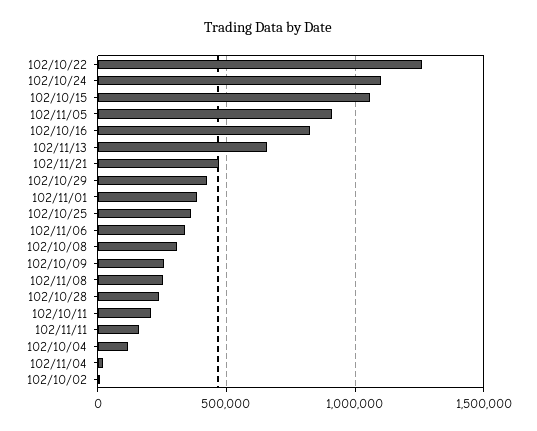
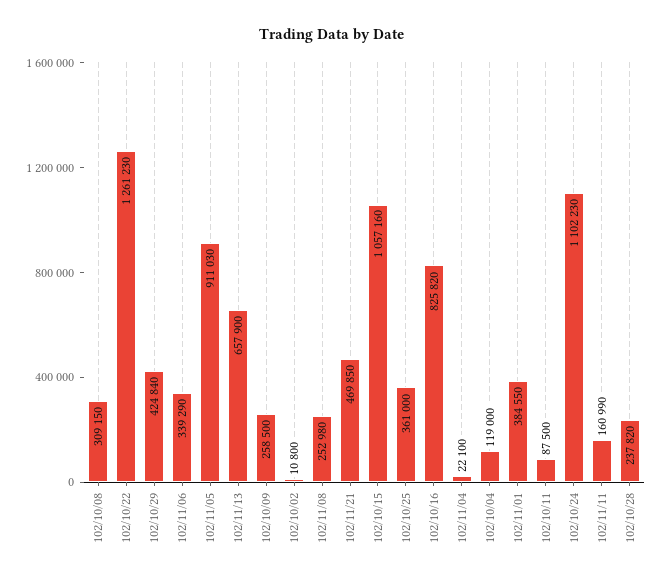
  {
    "102/10/22": 1261230,
    "102/10/24": 1102230,
    "102/10/15": 1057160,
    "102/11/05": 911030,
    "102/10/16": 825820,
    "102/11/13": 657900,
    "102/11/21": 469850,
    "102/10/29": 424840,
    "102/11/01": 384550,
    "102/10/25": 361000,
    "102/11/06": 339290,
    "102/10/08": 309150,
    "102/10/09": 258500,
    "102/11/08": 252980,
    "102/10/28": 237820,
-   "102/10/11": 200000,
+   "102/10/11": 87500,
    "102/11/11": 160990,
    "102/10/04": 119000,
    "102/11/04": 22100,
    "102/10/02": 10800
  }

